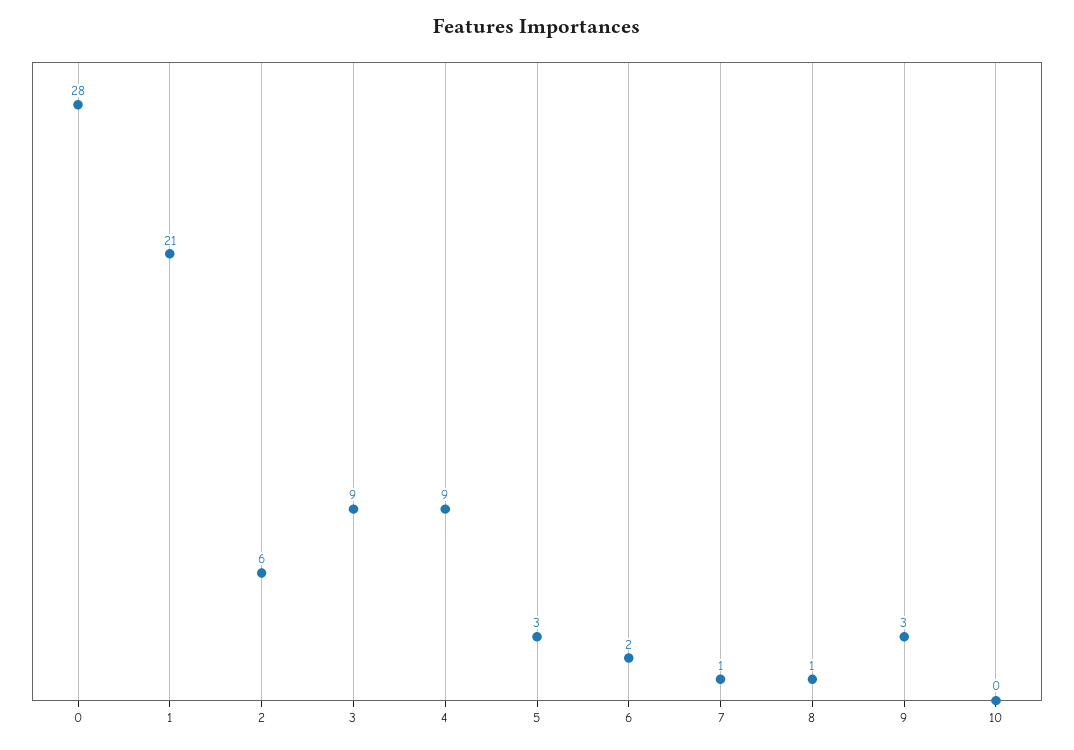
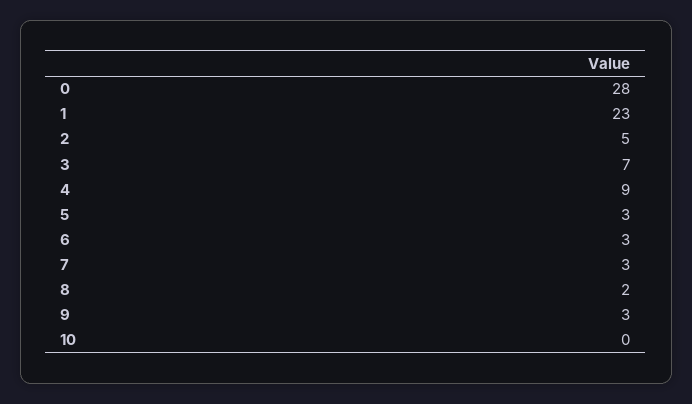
  {
    "0": 28,
-   "1": 21,
+   "1": 23,
-   "2": 6,
+   "2": 5,
-   "3": 9,
+   "3": 7,
    "4": 9,
    "5": 3,
-   "6": 2,
+   "6": 3,
-   "7": 1,
+   "7": 3,
-   "8": 1,
+   "8": 2,
    "9": 3,
    "10": 0
  }

